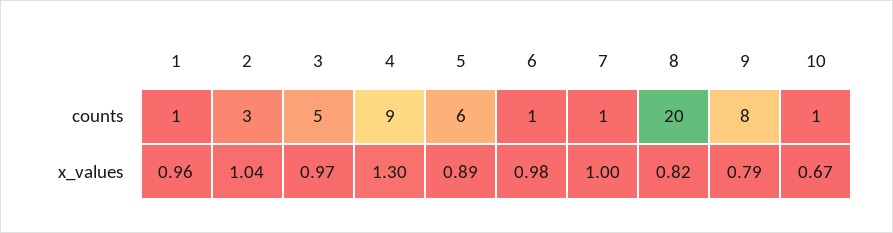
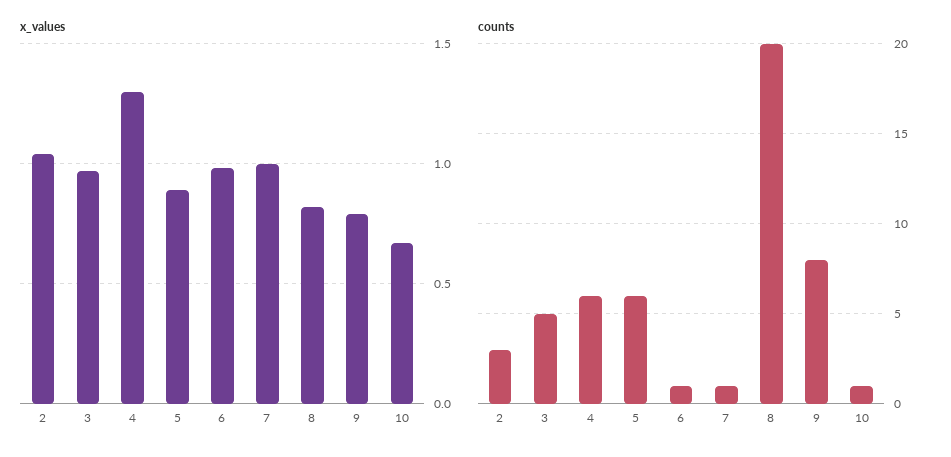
  {
    "counts": {
-     "1": 1,
      "2": 3,
      "3": 5,
-     "4": 9,
+     "4": 6,
      "5": 6,
      "6": 1,
      "7": 1,
      "8": 20,
      "9": 8,
      "10": 1
    },
    "x_values": {
-     "1": 0.96,
      "2": 1.04,
      "3": 0.97,
      "4": 1.3,
      "5": 0.89,
      "6": 0.98,
      "7": 1,
      "8": 0.82,
      "9": 0.79,
      "10": 0.67
    }
  }

